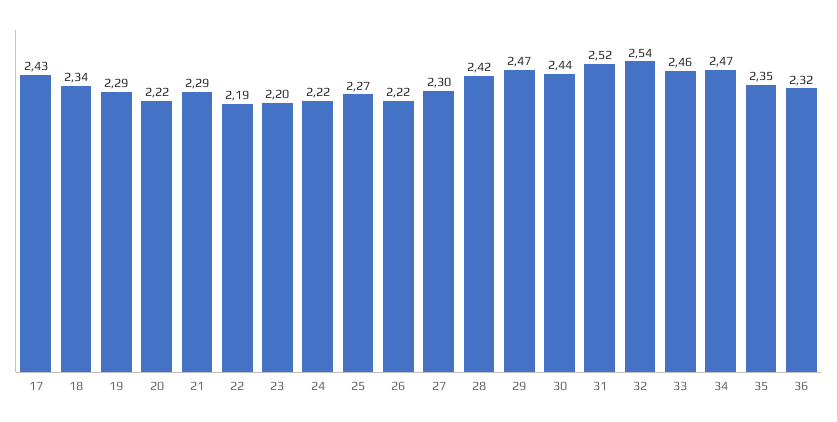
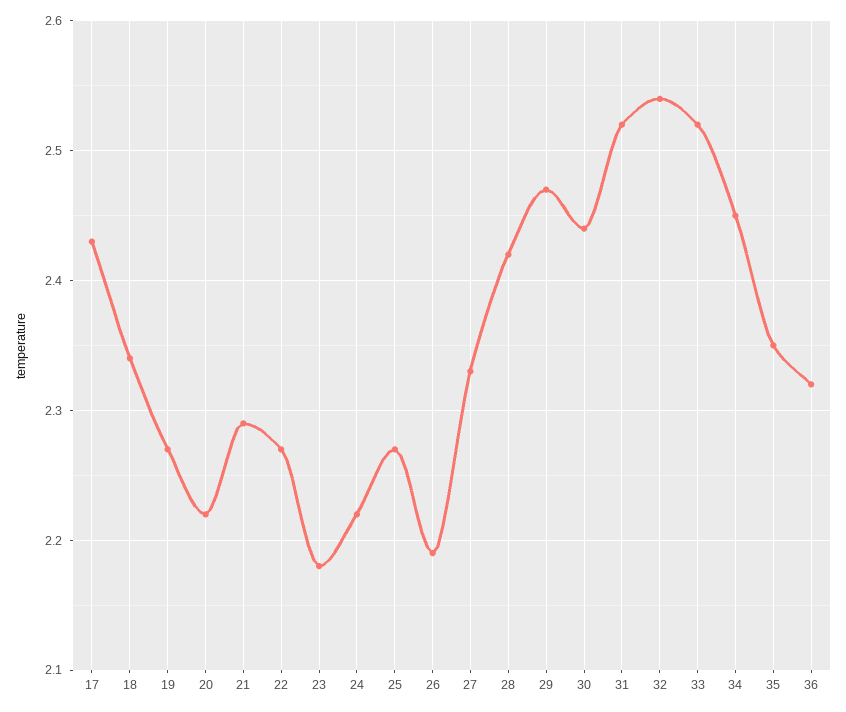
  {
    "17": 2.43,
    "18": 2.34,
-   "19": 2.29,
+   "19": 2.27,
    "20": 2.22,
    "21": 2.29,
-   "22": 2.19,
+   "22": 2.27,
-   "23": 2.2,
+   "23": 2.18,
    "24": 2.22,
    "25": 2.27,
-   "26": 2.22,
+   "26": 2.19,
-   "27": 2.3,
+   "27": 2.33,
    "28": 2.42,
    "29": 2.47,
    "30": 2.44,
    "31": 2.52,
    "32": 2.54,
-   "33": 2.46,
+   "33": 2.52,
-   "34": 2.47,
+   "34": 2.45,
    "35": 2.35,
    "36": 2.32
  }

